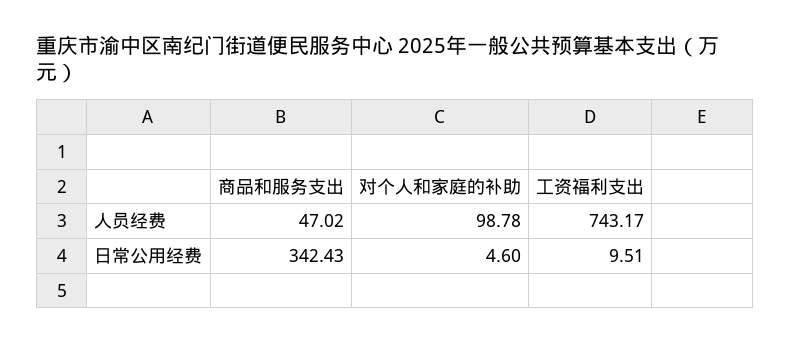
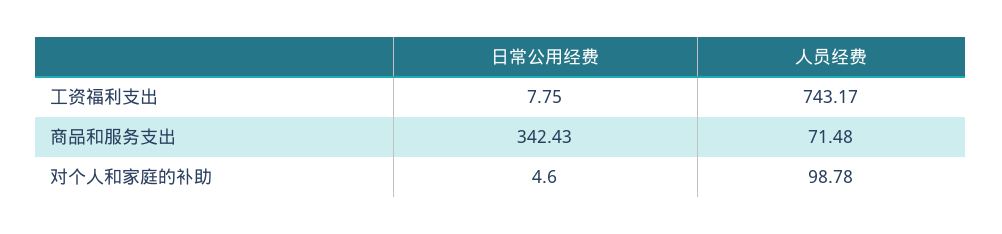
  {
    "商品和服务支出": {
-     "人员经费": 47.02,
+     "人员经费": 71.48,
      "日常公用经费": 342.43
    },
    "对个人和家庭的补助": {
      "人员经费": 98.78,
      "日常公用经费": 4.6
    },
    "工资福利支出": {
      "人员经费": 743.17,
-     "日常公用经费": 9.51
+     "日常公用经费": 7.75
    }
  }

